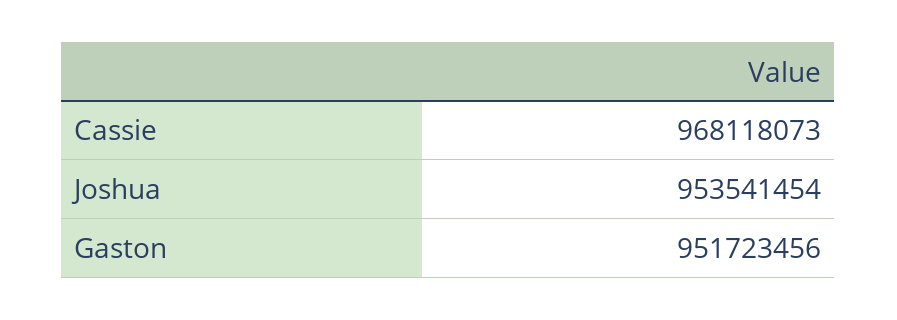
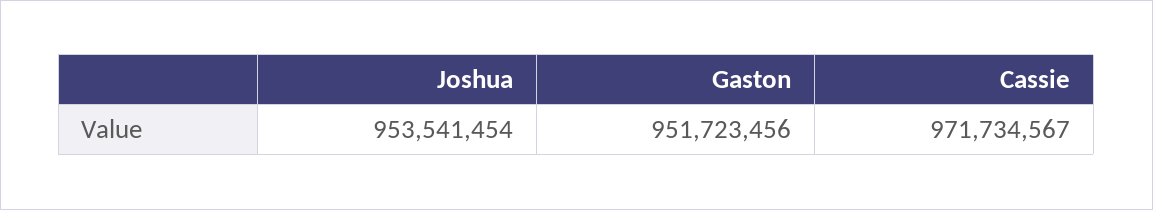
  {
-   "Cassie": 968118073,
+   "Cassie": 971734567,
    "Joshua": 953541454,
    "Gaston": 951723456
  }

